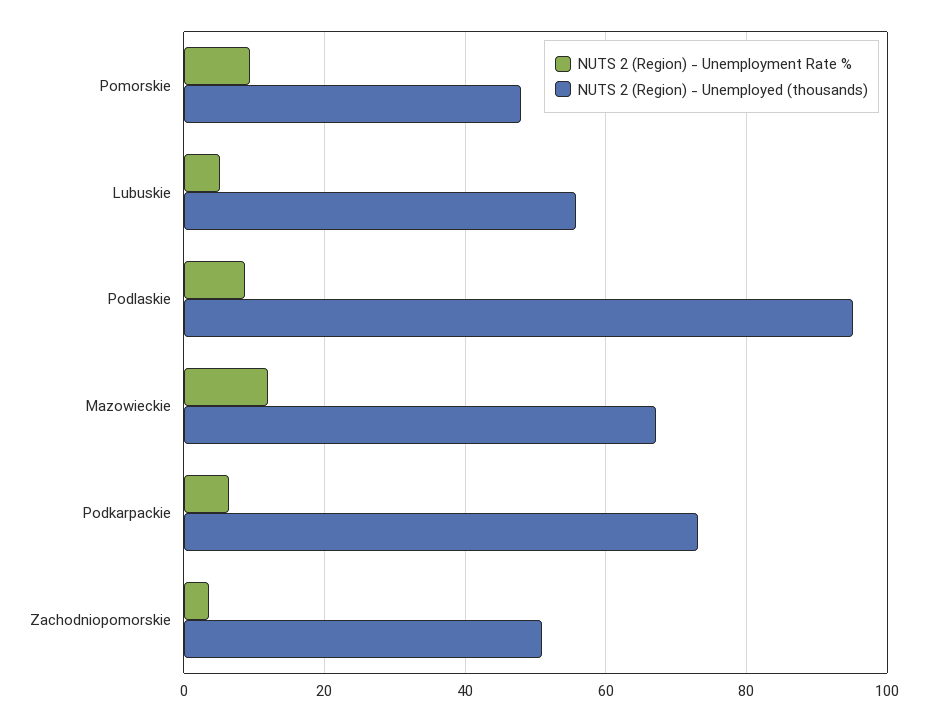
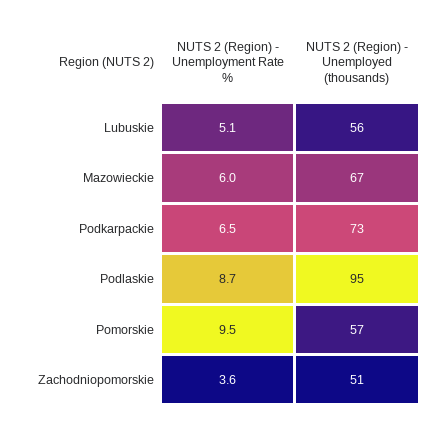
  {
    "NUTS 2 (Region) - Unemployment Rate %": {
      "Pomorskie": 9.5,
      "Lubuskie": 5.1,
      "Podlaskie": 8.7,
-     "Mazowieckie": 12,
+     "Mazowieckie": 6,
      "Podkarpackie": 6.5,
      "Zachodniopomorskie": 3.6
    },
    "NUTS 2 (Region) - Unemployed (thousands)": {
-     "Pomorskie": 48,
+     "Pomorskie": 57,
      "Lubuskie": 56,
      "Podlaskie": 95,
      "Mazowieckie": 67,
      "Podkarpackie": 73,
      "Zachodniopomorskie": 51
    }
  }

